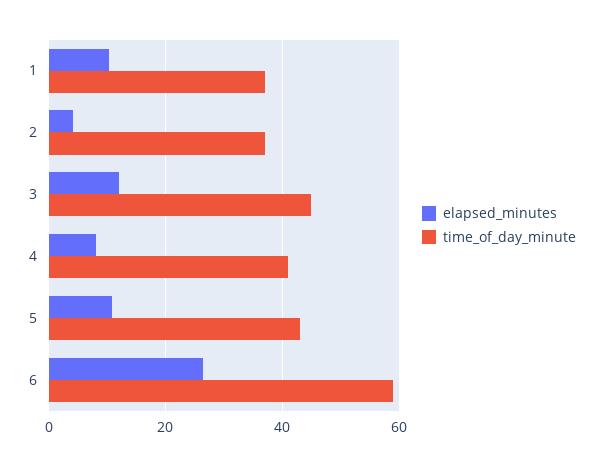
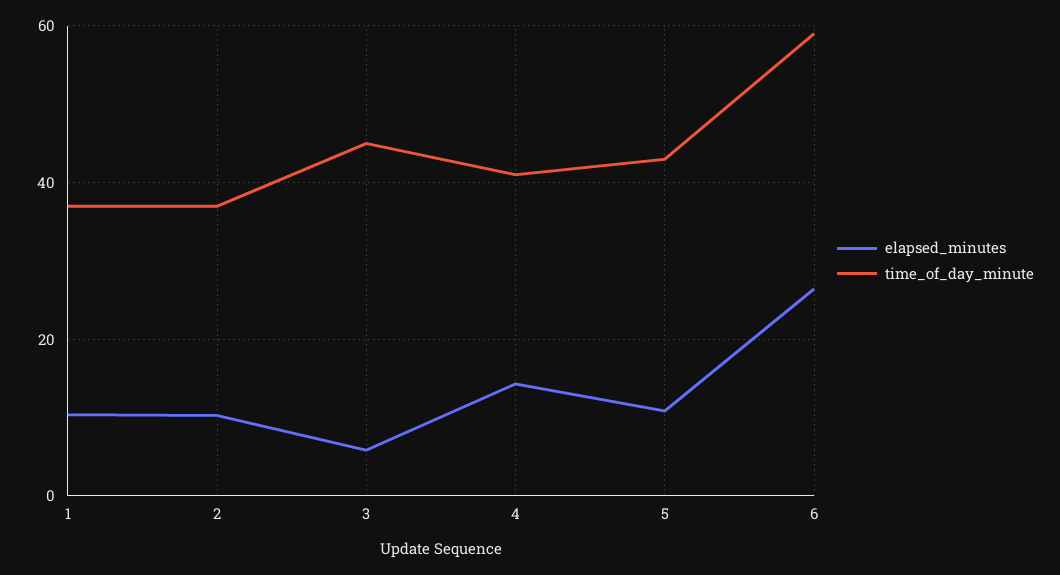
  {
    "elapsed_minutes": {
      "1": 10,
-     "2": 4,
+     "2": 10,
-     "3": 12,
+     "3": 6,
-     "4": 8,
+     "4": 14,
      "5": 10,
      "6": 26
    },
    "time_of_day_minute": {
      "1": 38,
      "2": 38,
      "3": 46,
      "4": 42,
      "5": 44,
      "6": 60
    }
  }

